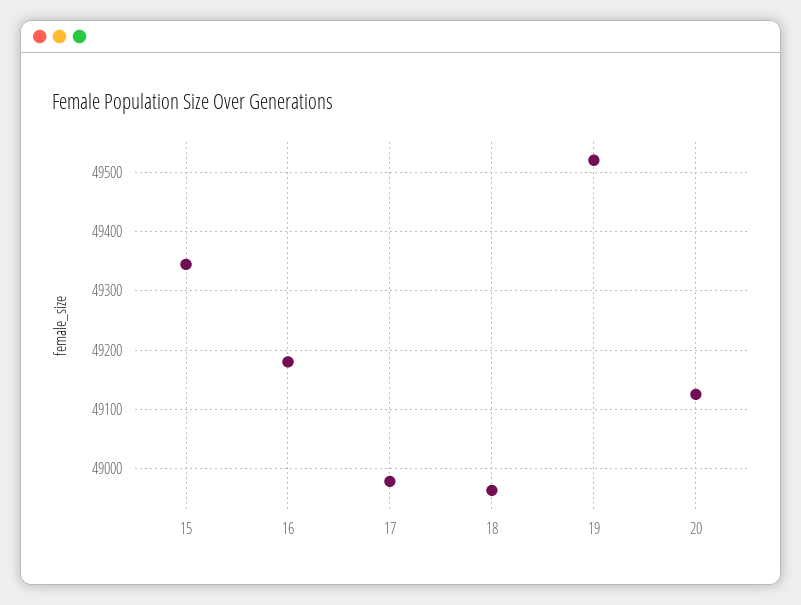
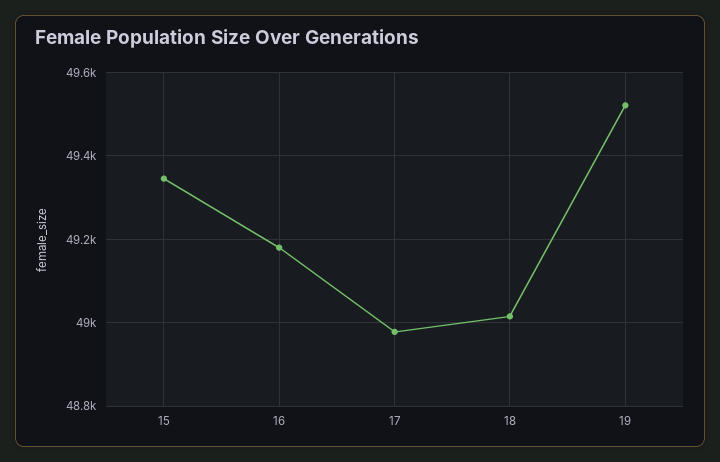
  {
    "15": 49340,
    "16": 49180,
    "17": 48980,
-   "18": 48960,
+   "18": 49020,
-   "19": 49520,
+   "19": 49520
-   "20": 49120
  }

